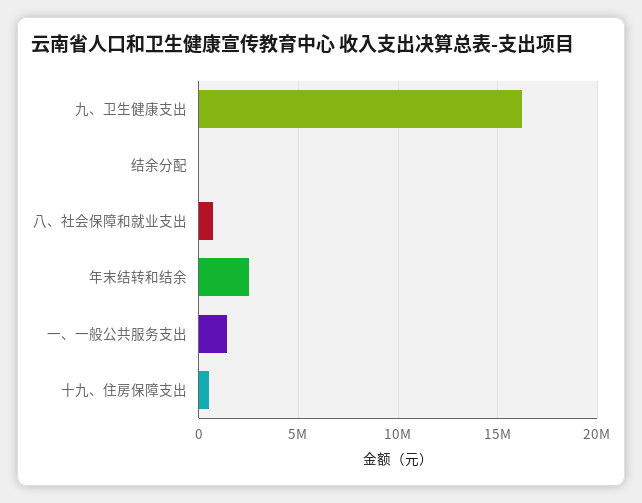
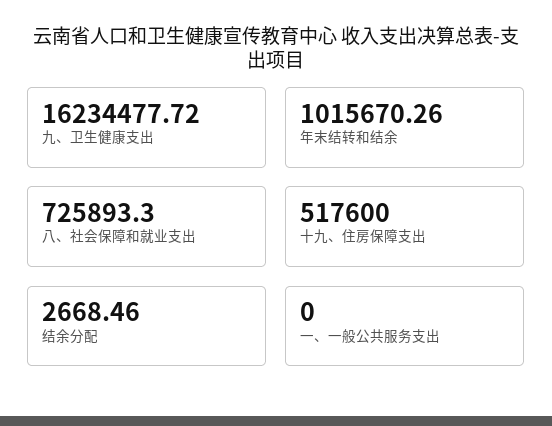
  {
    "九、卫生健康支出": 16234477.72,
    "结余分配": 2668.46,
    "八、社会保障和就业支出": 725893.3,
-   "年末结转和结余": 2500000,
+   "年末结转和结余": 1015670.26,
-   "一、一般公共服务支出": 1500000,
+   "一、一般公共服务支出": 0,
    "十九、住房保障支出": 517600
  }

